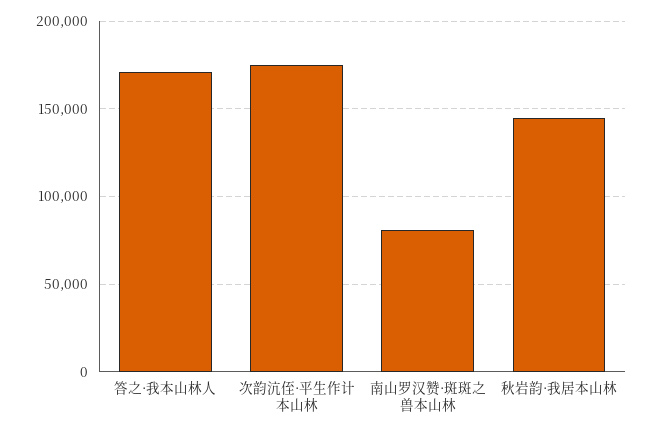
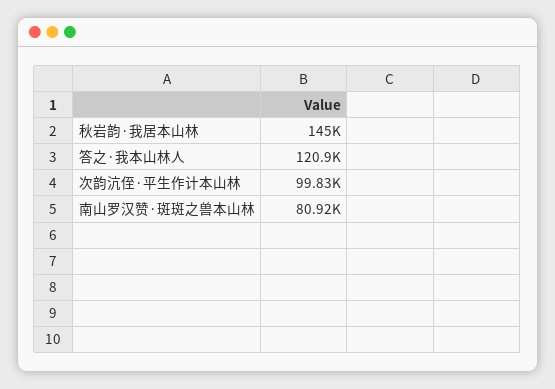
  {
-   "答之·我本山林人": 170000,
+   "答之·我本山林人": 120900,
-   "次韵沆侄·平生作计本山林": 175000,
+   "次韵沆侄·平生作计本山林": 99830,
    "南山罗汉赞·斑斑之兽本山林": 80920,
    "秋岩韵·我居本山林": 145000
  }

